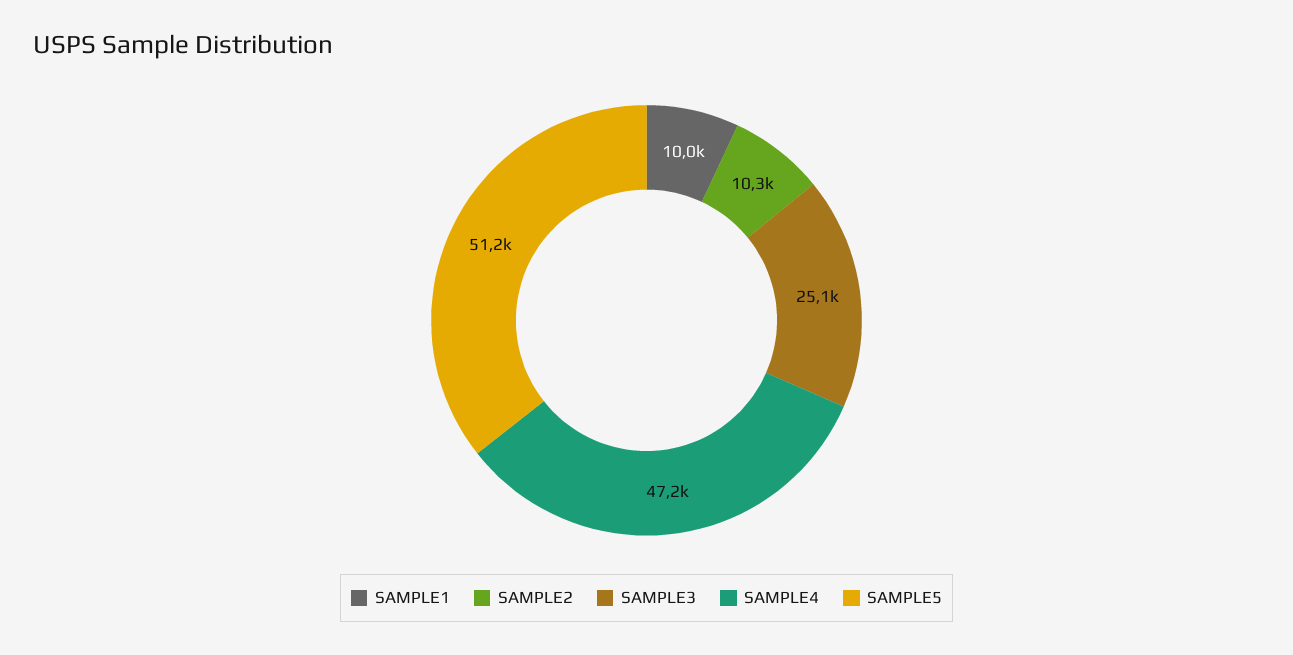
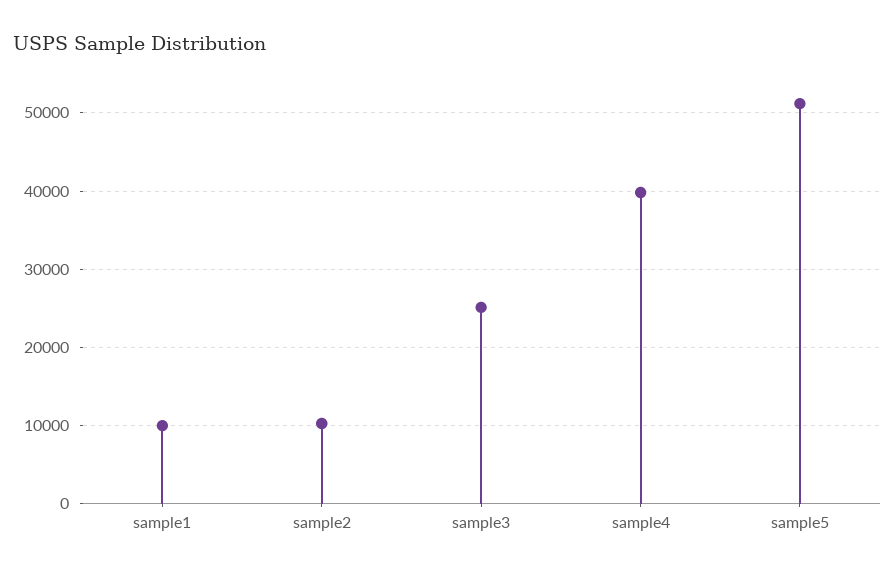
  {
    "SAMPLE1": 10000,
    "SAMPLE2": 10300,
    "SAMPLE3": 25100,
-   "SAMPLE4": 47200,
+   "SAMPLE4": 40000,
    "SAMPLE5": 51200
  }

